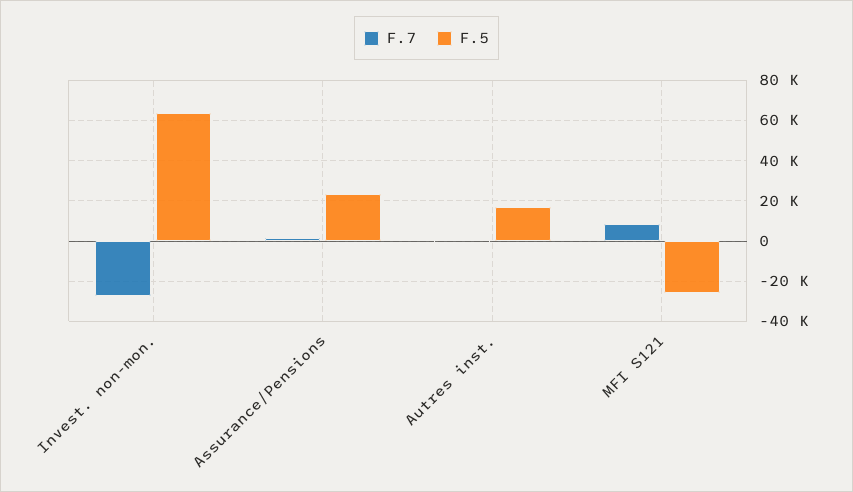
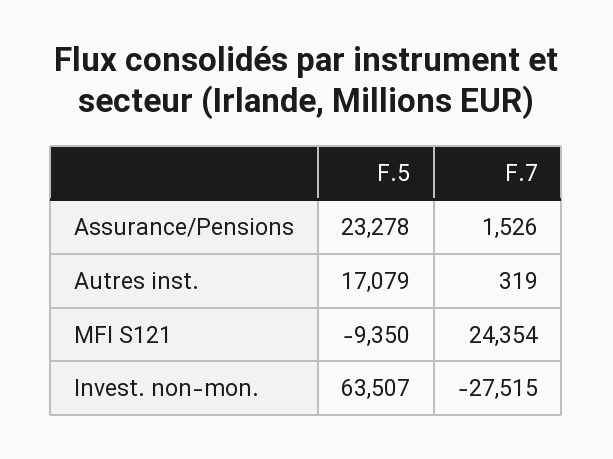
  {
    "F.7": {
      "Invest. non-mon.": -27515,
      "Assurance/Pensions": 1526,
      "Autres inst.": 319,
-     "MFI S121": 10000
+     "MFI S121": 24354
    },
    "F.5": {
      "Invest. non-mon.": 63507,
      "Assurance/Pensions": 23278,
      "Autres inst.": 17079,
-     "MFI S121": -25000
+     "MFI S121": -9350
    }
  }

